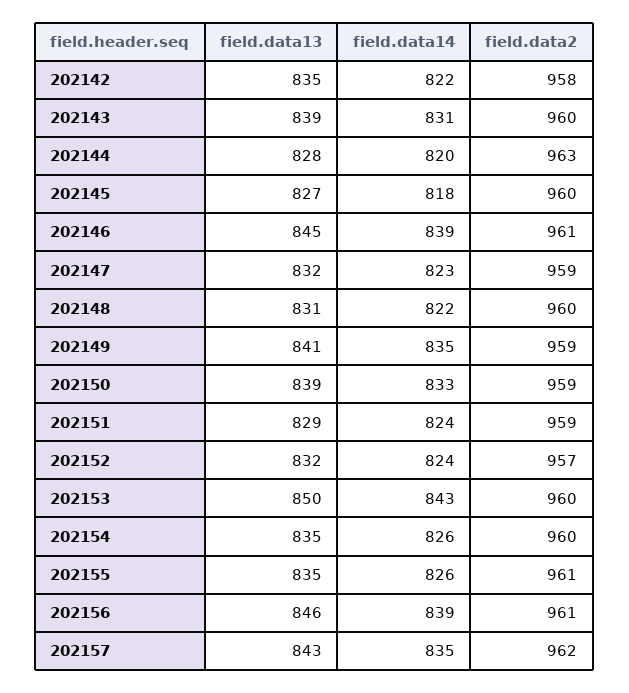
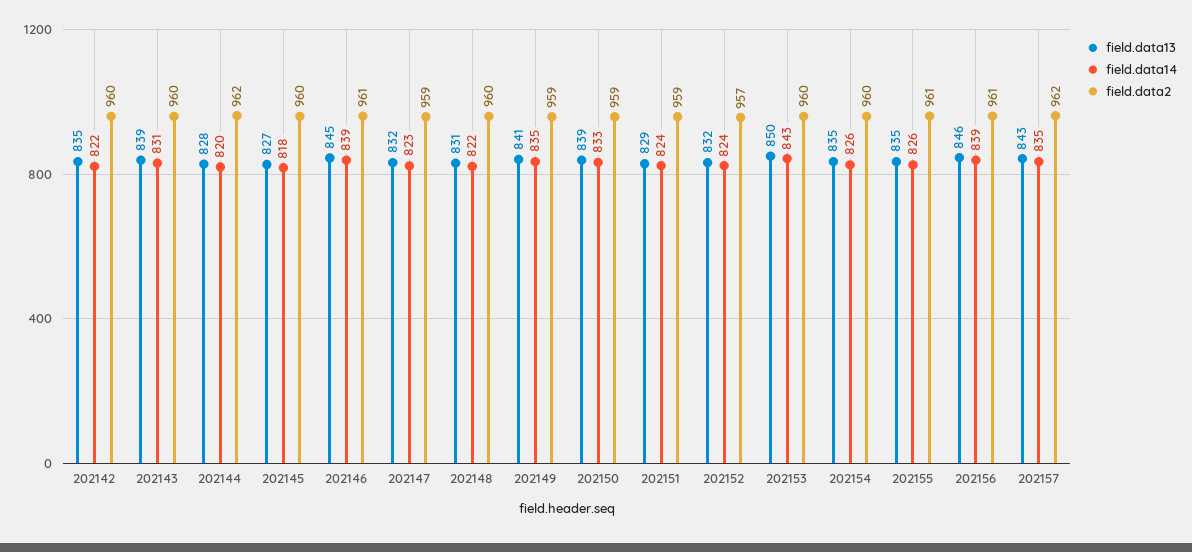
  {
    "field.data13": {
      "202142": 835,
      "202143": 839,
      "202144": 828,
      "202145": 827,
      "202146": 845,
      "202147": 832,
      "202148": 831,
      "202149": 841,
      "202150": 839,
      "202151": 829,
      "202152": 832,
      "202153": 850,
      "202154": 835,
      "202155": 835,
      "202156": 846,
      "202157": 843
    },
    "field.data14": {
      "202142": 822,
      "202143": 831,
      "202144": 820,
      "202145": 818,
      "202146": 839,
      "202147": 823,
      "202148": 822,
      "202149": 835,
      "202150": 833,
      "202151": 824,
      "202152": 824,
      "202153": 843,
      "202154": 826,
      "202155": 826,
      "202156": 839,
      "202157": 835
    },
    "field.data2": {
-     "202142": 958,
+     "202142": 960,
      "202143": 960,
-     "202144": 963,
+     "202144": 962,
      "202145": 960,
      "202146": 961,
      "202147": 959,
      "202148": 960,
      "202149": 959,
      "202150": 959,
      "202151": 959,
      "202152": 957,
      "202153": 960,
      "202154": 960,
      "202155": 961,
      "202156": 961,
      "202157": 962
    }
  }

